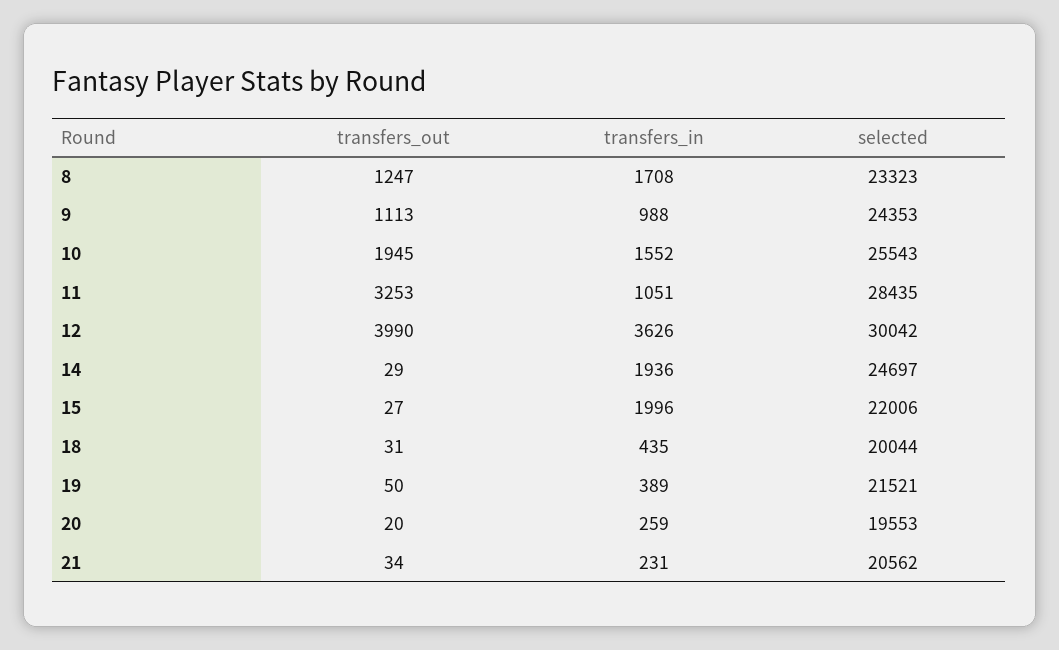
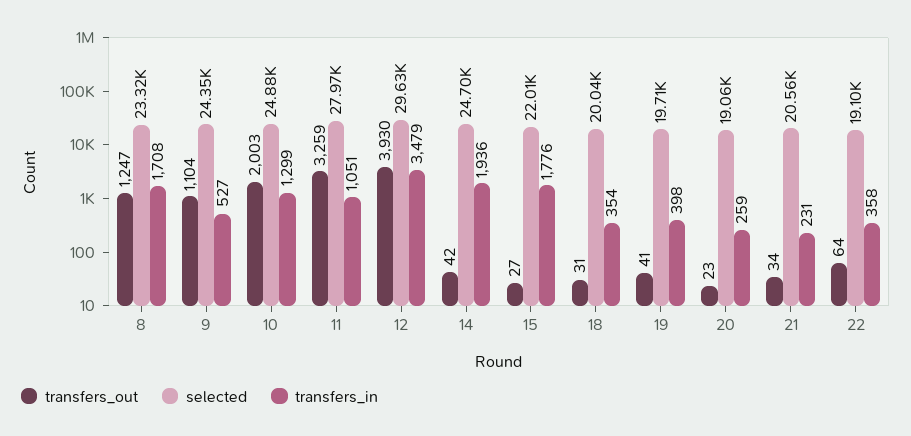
  {
    "transfers_out": {
      "8": 1247,
-     "9": 1113,
+     "9": 1104,
-     "10": 1945,
+     "10": 2003,
-     "11": 3253,
+     "11": 3259,
-     "12": 3990,
+     "12": 3930,
-     "14": 29,
+     "14": 42,
      "15": 27,
      "18": 31,
-     "19": 50,
+     "19": 41,
-     "20": 20,
+     "20": 23,
-     "21": 34
+     "21": 34,
+     "22": 64
    },
    "transfers_in": {
      "8": 1708,
-     "9": 988,
+     "9": 527,
-     "10": 1552,
+     "10": 1299,
      "11": 1051,
-     "12": 3626,
+     "12": 3479,
      "14": 1936,
-     "15": 1996,
+     "15": 1776,
-     "18": 435,
+     "18": 354,
-     "19": 389,
+     "19": 398,
      "20": 259,
-     "21": 231
+     "21": 231,
+     "22": 358
    },
    "selected": {
      "8": 23323,
      "9": 24353,
-     "10": 25543,
+     "10": 24880,
-     "11": 28435,
+     "11": 27970,
-     "12": 30042,
+     "12": 29630,
      "14": 24697,
      "15": 22006,
      "18": 20044,
-     "19": 21521,
+     "19": 19710,
-     "20": 19553,
+     "20": 19060,
-     "21": 20562
+     "21": 20562,
+     "22": 19100
    }
  }

